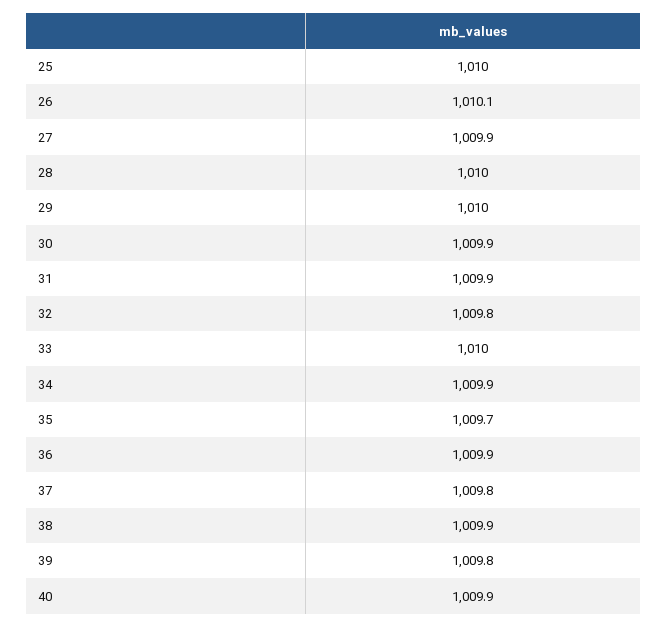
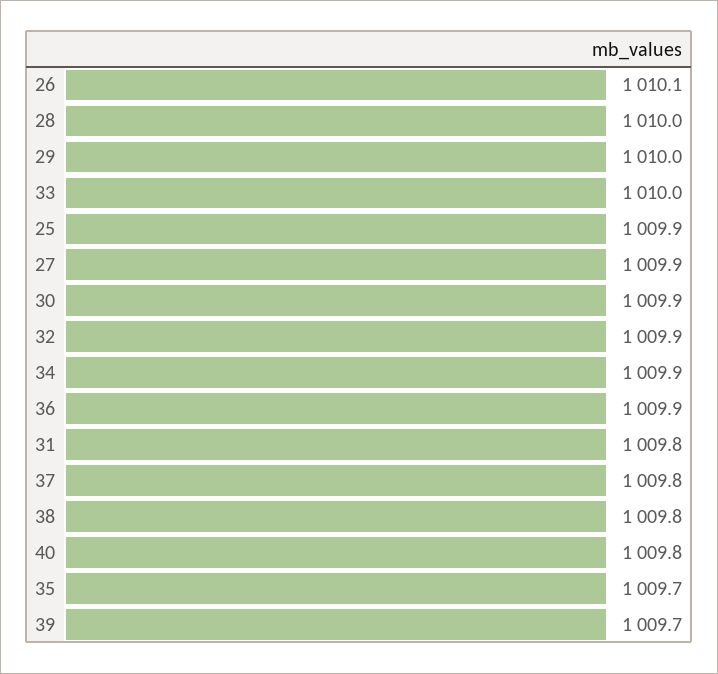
  {
-   "25": 1010,
+   "25": 1009.9,
    "26": 1010.1,
    "27": 1009.9,
    "28": 1010,
    "29": 1010,
    "30": 1009.9,
-   "31": 1009.9,
+   "31": 1009.8,
-   "32": 1009.8,
+   "32": 1009.9,
    "33": 1010,
    "34": 1009.9,
    "35": 1009.7,
    "36": 1009.9,
    "37": 1009.8,
-   "38": 1009.9,
+   "38": 1009.8,
-   "39": 1009.8,
+   "39": 1009.7,
-   "40": 1009.9
+   "40": 1009.8
  }

